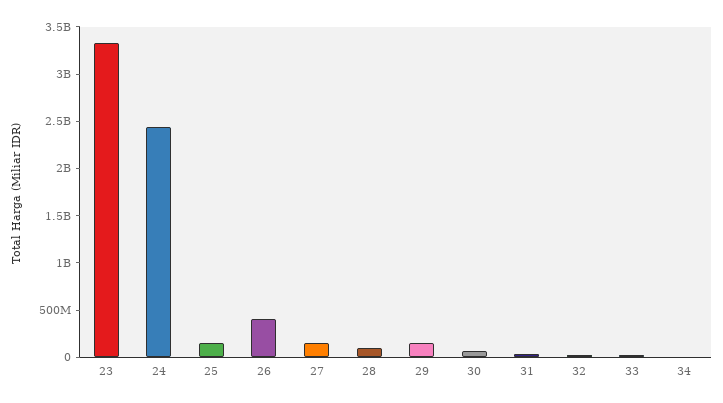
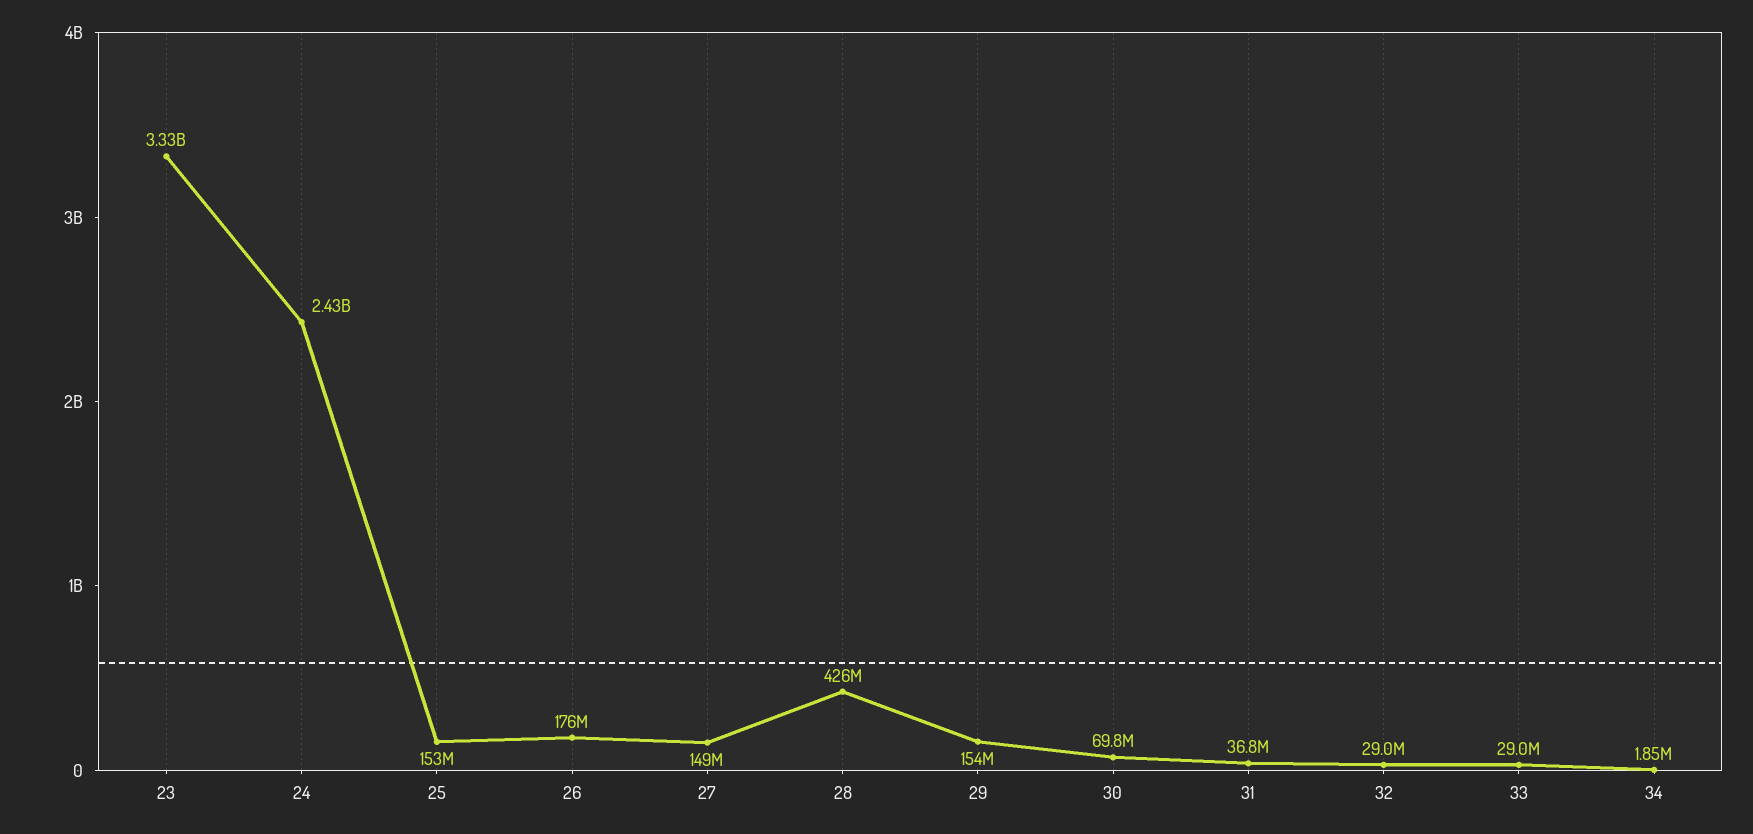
  {
    "23": 3330000000,
    "24": 2430000000,
    "25": 153000000,
-   "26": 400000000,
+   "26": 176000000,
    "27": 149000000,
-   "28": 100000000,
+   "28": 426000000,
    "29": 154000000,
    "30": 69800000,
    "31": 36800000,
    "32": 29000000,
    "33": 29000000,
    "34": 1850000
  }

